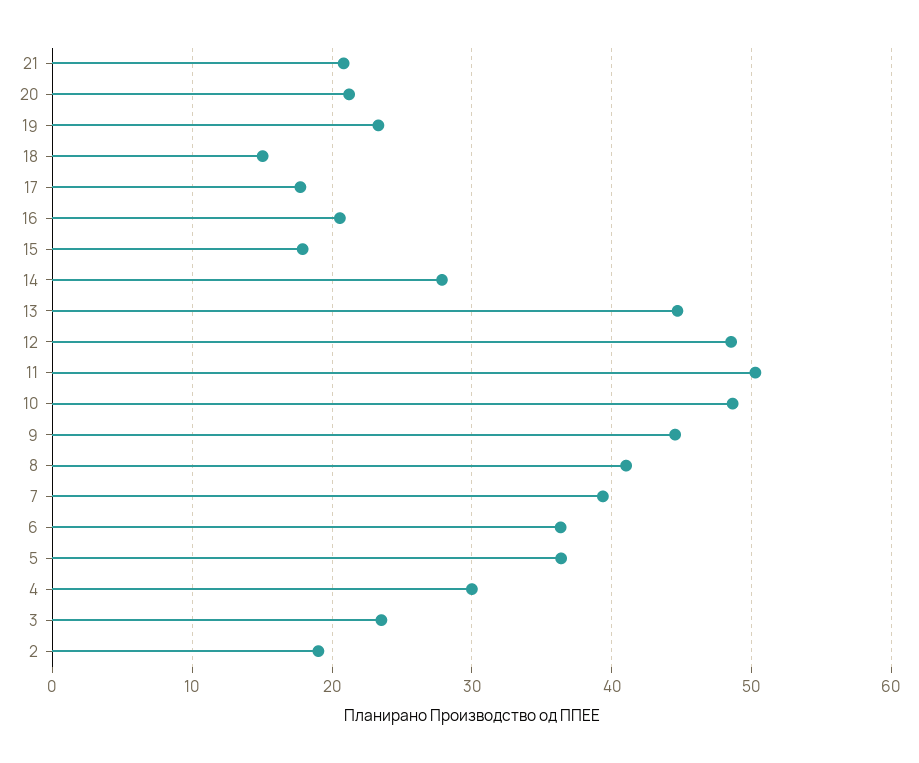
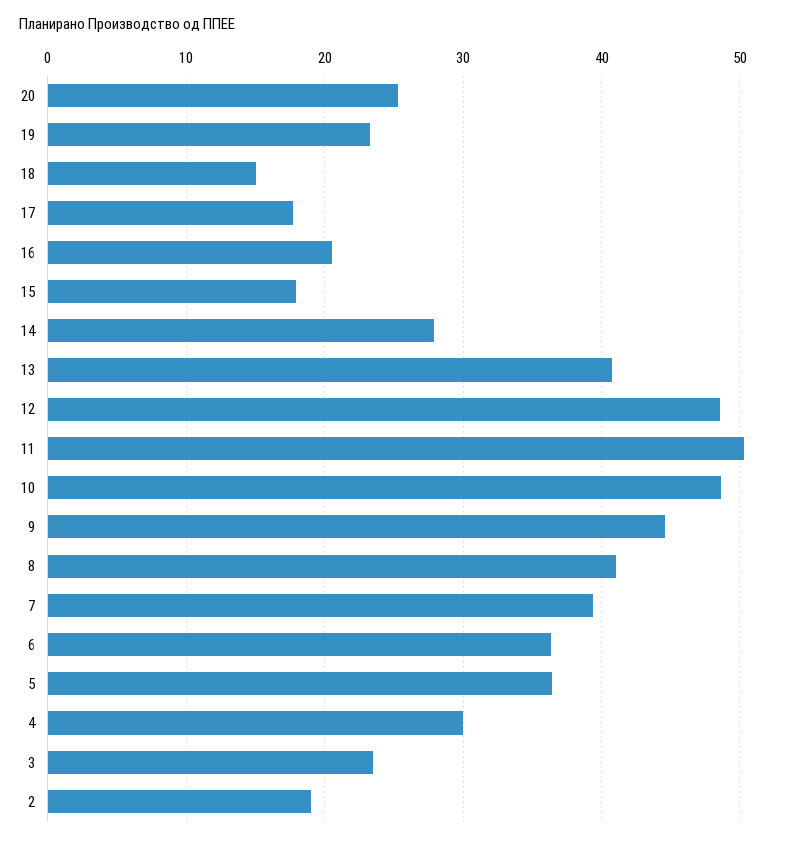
  {
-   "21": 21,
-   "20": 21,
+   "20": 25,
    "19": 23,
    "18": 15,
    "17": 18,
    "16": 21,
    "15": 18,
    "14": 28,
-   "13": 45,
+   "13": 41,
    "12": 49,
    "11": 50,
    "10": 49,
    "9": 45,
    "8": 41,
    "7": 39,
    "6": 36,
    "5": 36,
    "4": 30,
    "3": 24,
    "2": 19
  }

